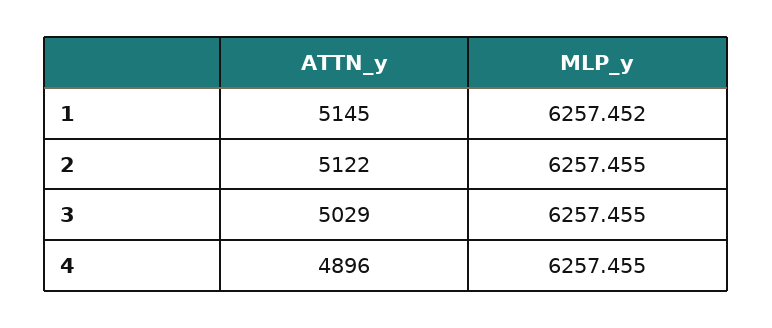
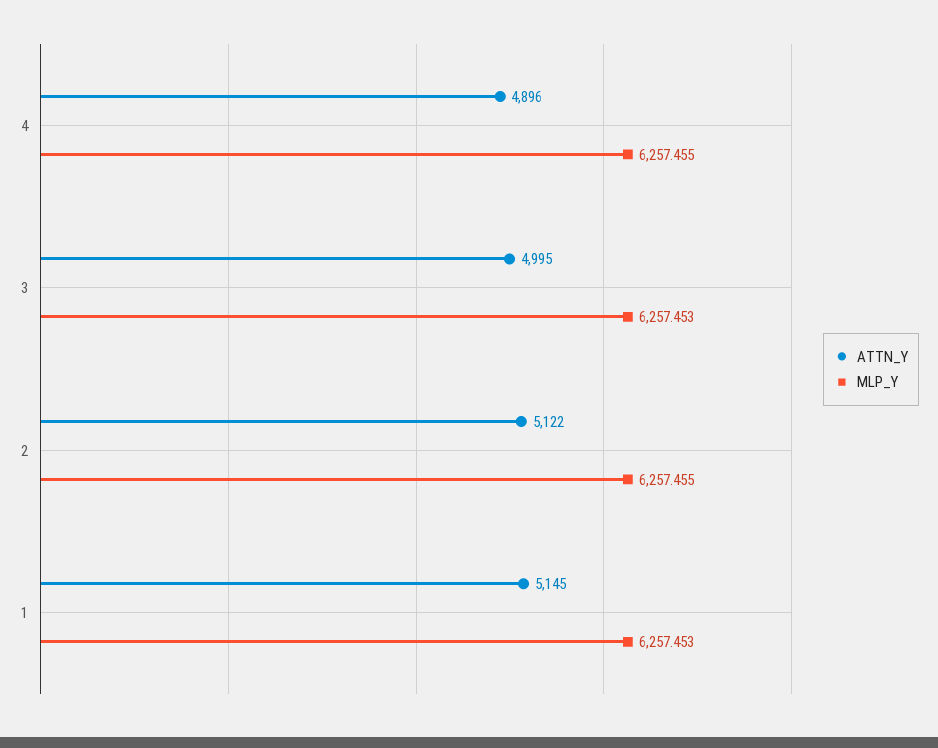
  {
    "ATTN_y": {
      "1": 5145,
      "2": 5122,
-     "3": 5029,
+     "3": 4995,
      "4": 4896
    },
    "MLP_y": {
-     "1": 6257.452,
+     "1": 6257.453,
      "2": 6257.455,
-     "3": 6257.455,
+     "3": 6257.453,
      "4": 6257.455
    }
  }

